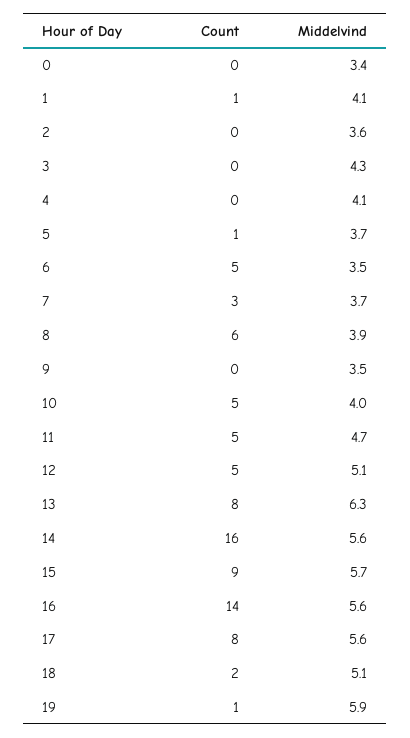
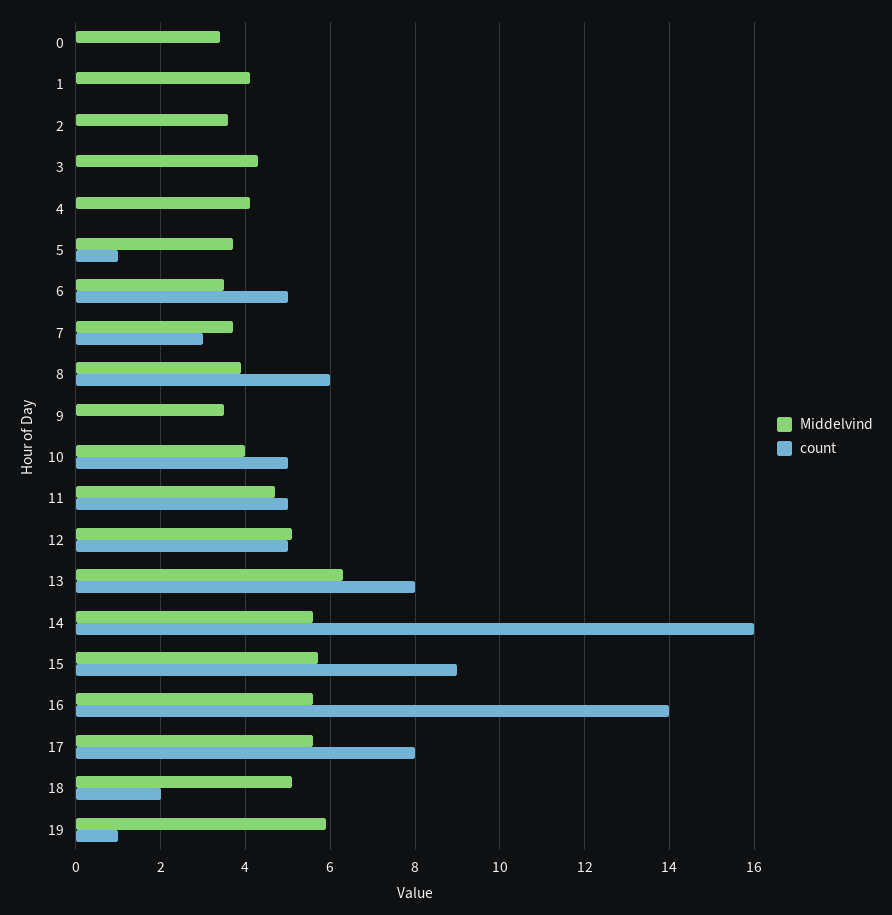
  {
    "Count": {
      "0": 0,
-     "1": 1,
+     "1": 0,
      "2": 0,
      "3": 0,
      "4": 0,
      "5": 1,
      "6": 5,
      "7": 3,
      "8": 6,
      "9": 0,
      "10": 5,
      "11": 5,
      "12": 5,
      "13": 8,
      "14": 16,
      "15": 9,
      "16": 14,
      "17": 8,
      "18": 2,
      "19": 1
    },
    "Middelvind": {
      "0": 3.4,
      "1": 4.1,
      "2": 3.6,
      "3": 4.3,
      "4": 4.1,
      "5": 3.7,
      "6": 3.5,
      "7": 3.7,
      "8": 3.9,
      "9": 3.5,
      "10": 4,
      "11": 4.7,
      "12": 5.1,
      "13": 6.3,
      "14": 5.6,
      "15": 5.7,
      "16": 5.6,
      "17": 5.6,
      "18": 5.1,
      "19": 5.9
    }
  }

